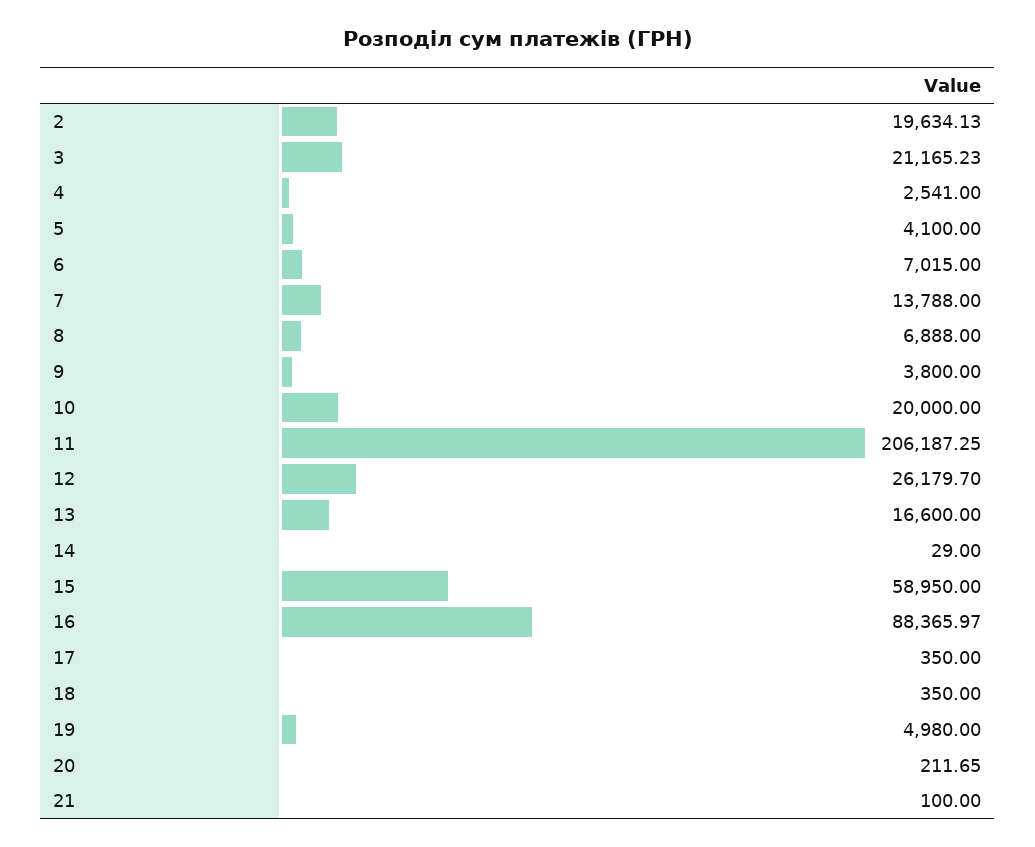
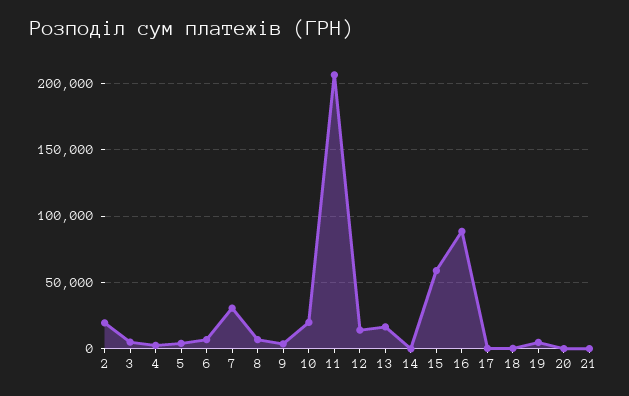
  {
    "2": 19634.13,
-   "3": 21165.23,
+   "3": 5000,
    "4": 2541,
    "5": 4100,
    "6": 7015,
-   "7": 13788,
+   "7": 30000,
    "8": 6888,
    "9": 3800,
    "10": 20000,
    "11": 206187.25,
-   "12": 26179.7,
+   "12": 15000,
    "13": 16600,
    "14": 29,
    "15": 58950,
    "16": 88365.97,
    "17": 350,
    "18": 350,
    "19": 4980,
    "20": 211.65,
    "21": 100
  }

